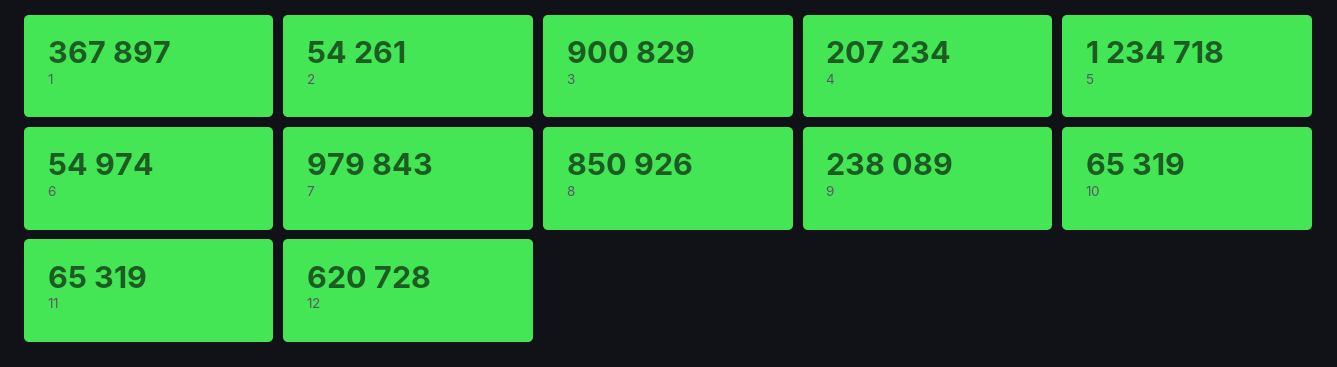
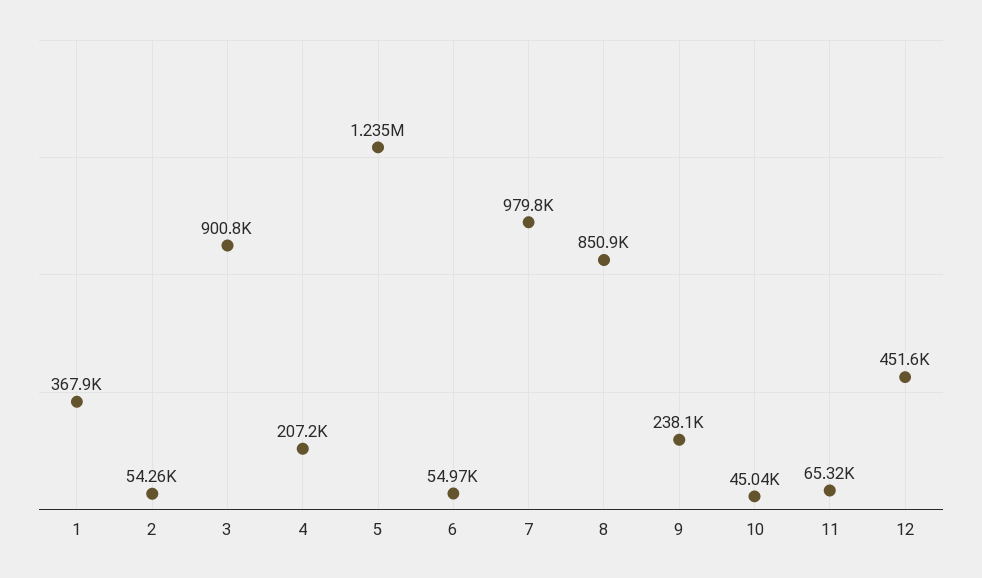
  {
    "1": 367897,
    "2": 54261,
    "3": 900829,
    "4": 207234,
    "5": 1234718,
    "6": 54974,
    "7": 979843,
    "8": 850926,
    "9": 238089,
-   "10": 65319,
+   "10": 45040,
    "11": 65319,
-   "12": 620728
+   "12": 451600
  }

